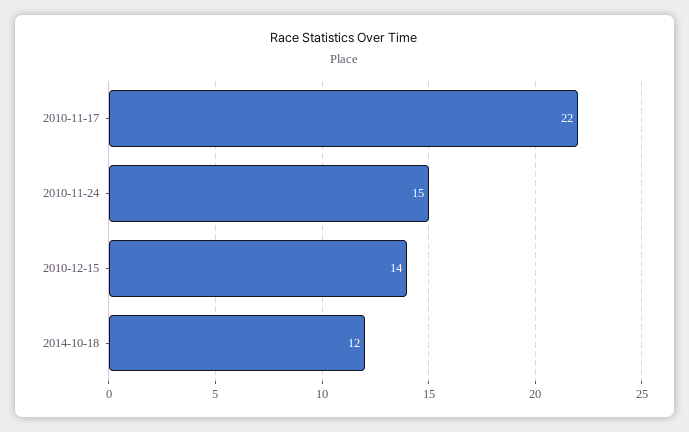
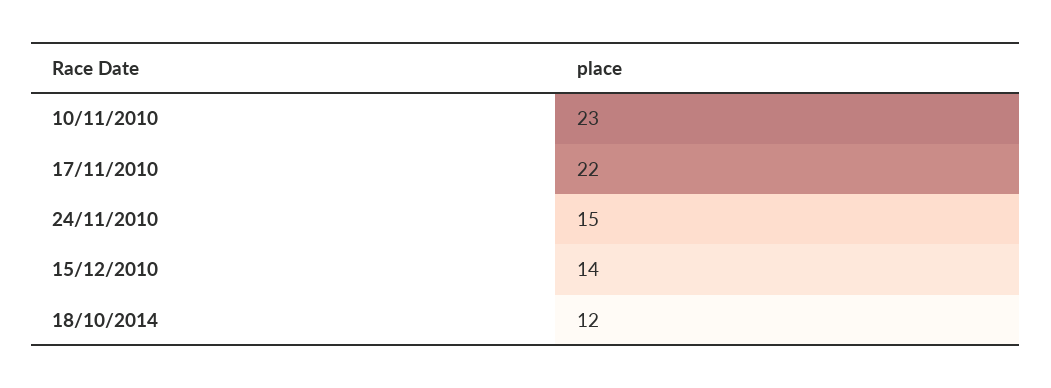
  {
    "2010-11-17": 22,
    "2010-11-24": 15,
    "2010-12-15": 14,
-   "2014-10-18": 12
+   "2014-10-18": 12,
+   "10/11/2010": 23
  }

